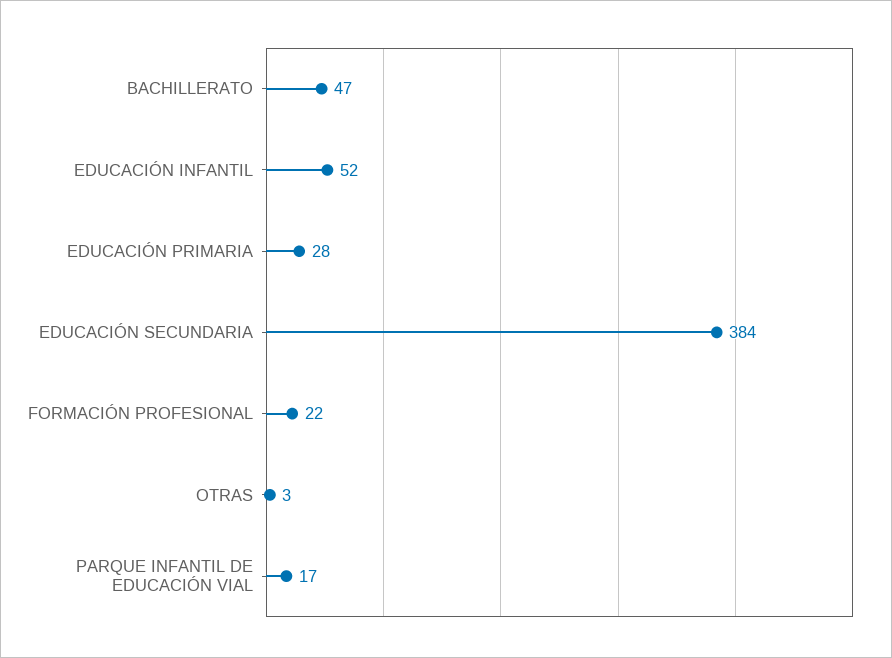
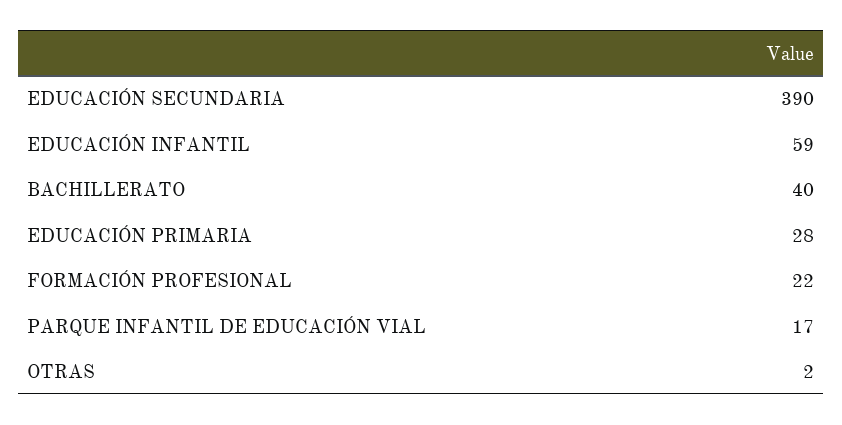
  {
-   "BACHILLERATO": 47,
+   "BACHILLERATO": 40,
-   "EDUCACIÓN INFANTIL": 52,
+   "EDUCACIÓN INFANTIL": 59,
    "EDUCACIÓN PRIMARIA": 28,
-   "EDUCACIÓN SECUNDARIA": 384,
+   "EDUCACIÓN SECUNDARIA": 390,
    "FORMACIÓN PROFESIONAL": 22,
-   "OTRAS": 3,
+   "OTRAS": 2,
    "PARQUE INFANTIL DE EDUCACIÓN VIAL": 17
  }

